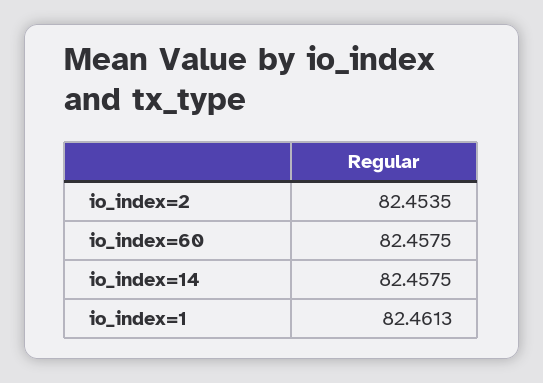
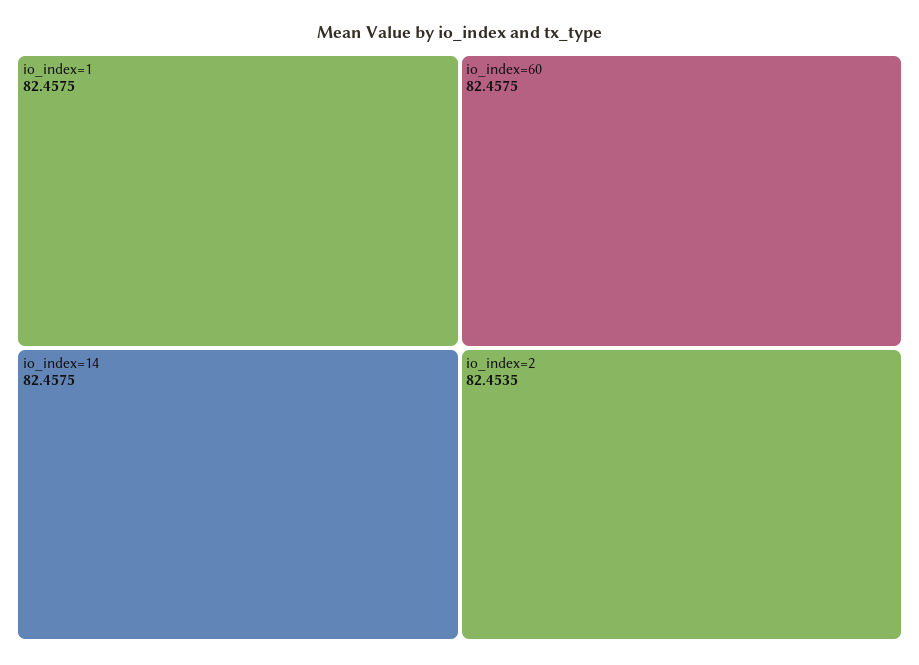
  {
    "io_index=2": 82.4535,
    "io_index=60": 82.4575,
    "io_index=14": 82.4575,
-   "io_index=1": 82.4613
+   "io_index=1": 82.4575
  }

